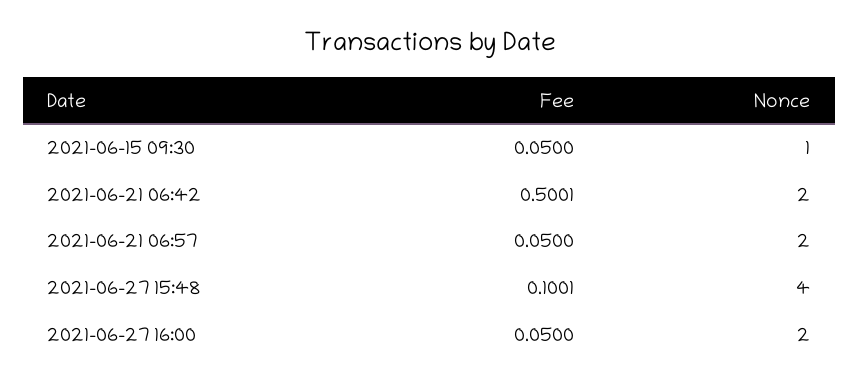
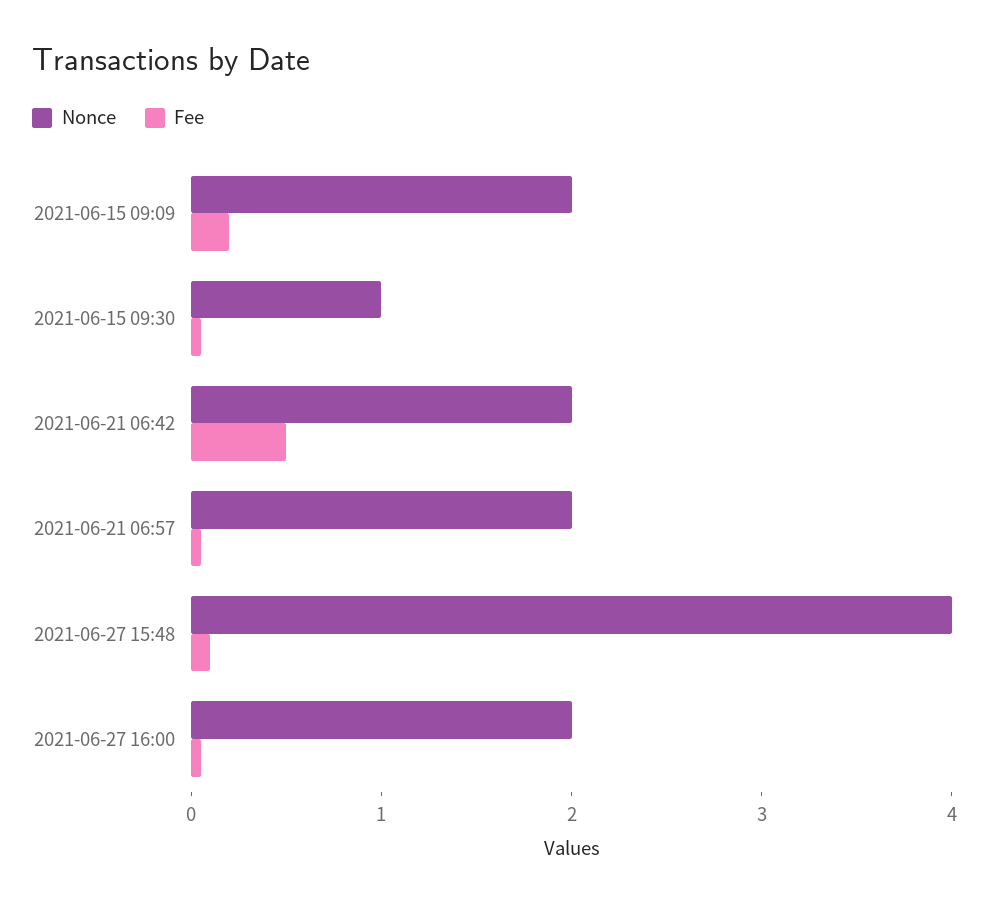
  {
    "Fee": {
      "2021-06-15 09:30": 0.05,
      "2021-06-21 06:42": 0.5001,
      "2021-06-21 06:57": 0.05,
      "2021-06-27 15:48": 0.1001,
-     "2021-06-27 16:00": 0.05
+     "2021-06-27 16:00": 0.05,
+     "2021-06-15 09:09": 0.2
    },
    "Nonce": {
      "2021-06-15 09:30": 1,
      "2021-06-21 06:42": 2,
      "2021-06-21 06:57": 2,
      "2021-06-27 15:48": 4,
-     "2021-06-27 16:00": 2
+     "2021-06-27 16:00": 2,
+     "2021-06-15 09:09": 2
    }
  }

